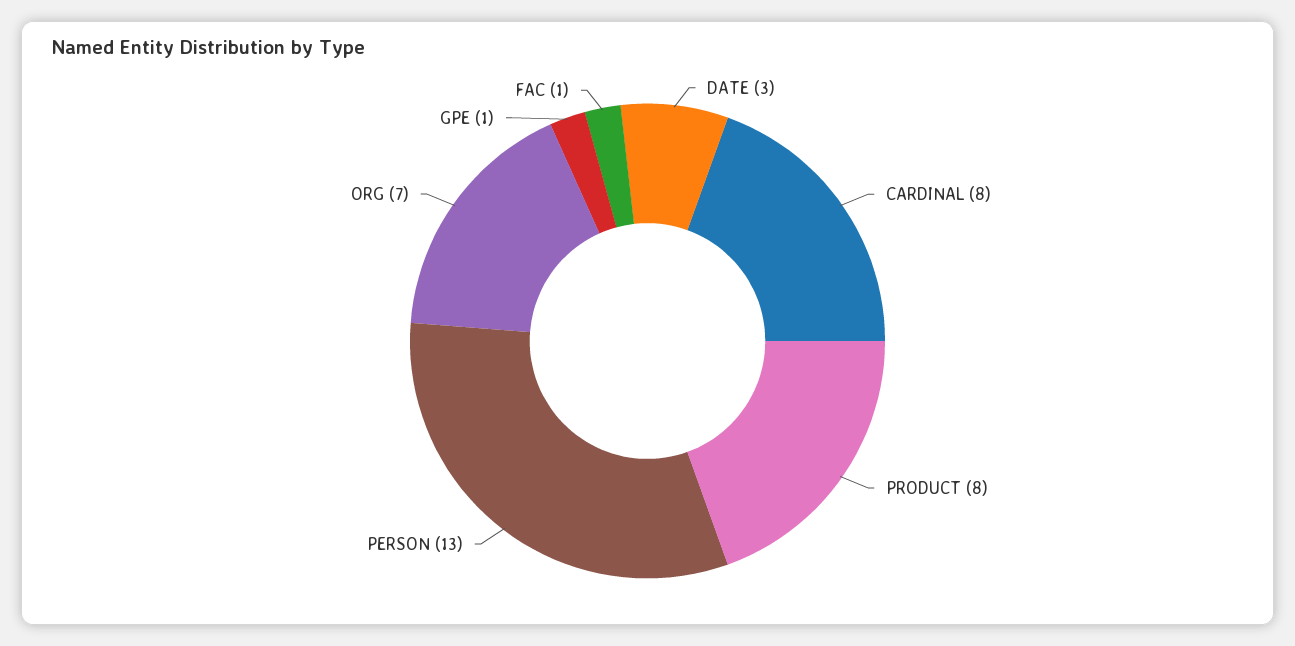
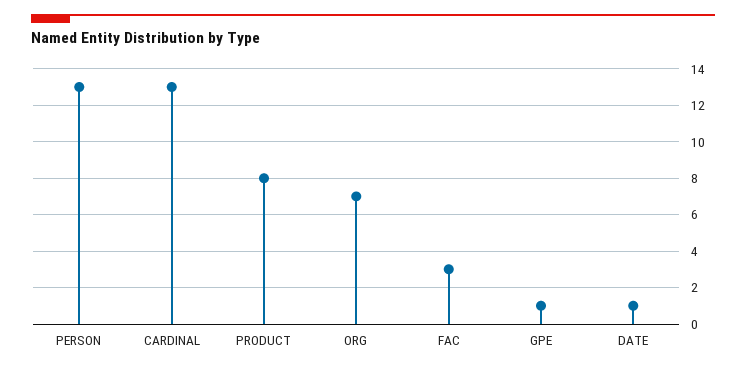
  {
-   "DATE": 3,
+   "DATE": 1,
-   "CARDINAL": 8,
+   "CARDINAL": 13,
    "PRODUCT": 8,
    "PERSON": 13,
    "ORG": 7,
    "GPE": 1,
-   "FAC": 1
+   "FAC": 3
  }

